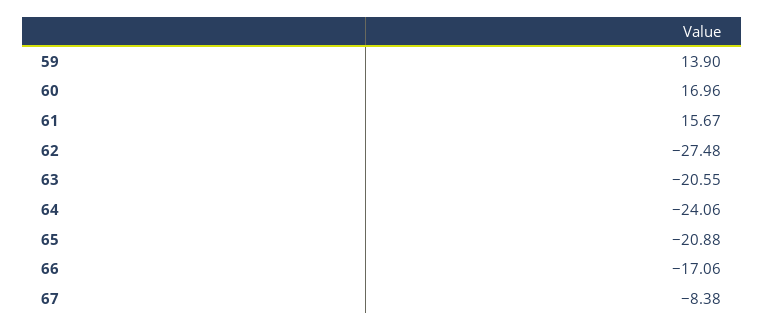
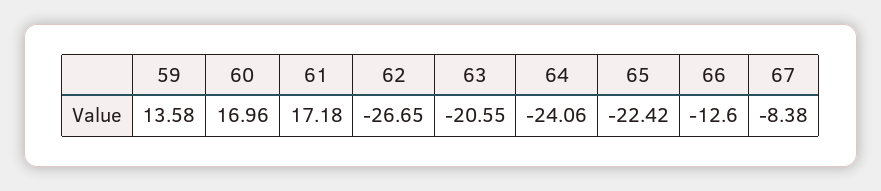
  {
-   "59": 13.9,
+   "59": 13.58,
    "60": 16.96,
-   "61": 15.67,
+   "61": 17.18,
-   "62": -27.48,
+   "62": -26.65,
    "63": -20.55,
    "64": -24.06,
-   "65": -20.88,
+   "65": -22.42,
-   "66": -17.06,
+   "66": -12.6,
    "67": -8.38
  }

